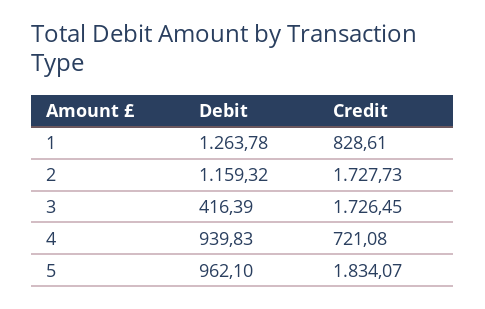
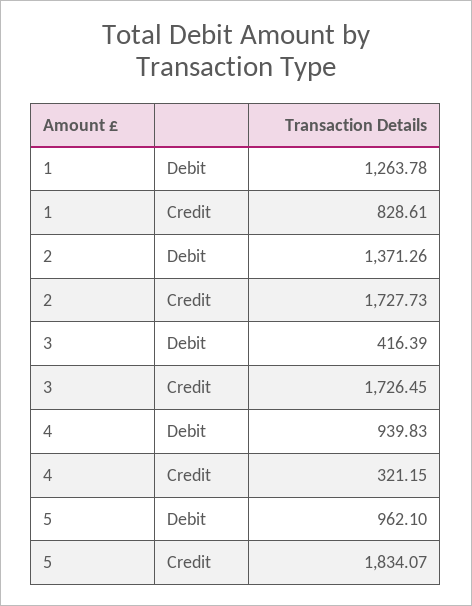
  {
    "Debit": {
      "1": 1263.78,
-     "2": 1159.32,
+     "2": 1371.26,
      "3": 416.39,
      "4": 939.83,
      "5": 962.1
    },
    "Credit": {
      "1": 828.61,
      "2": 1727.73,
      "3": 1726.45,
-     "4": 721.08,
+     "4": 321.15,
      "5": 1834.07
    }
  }

